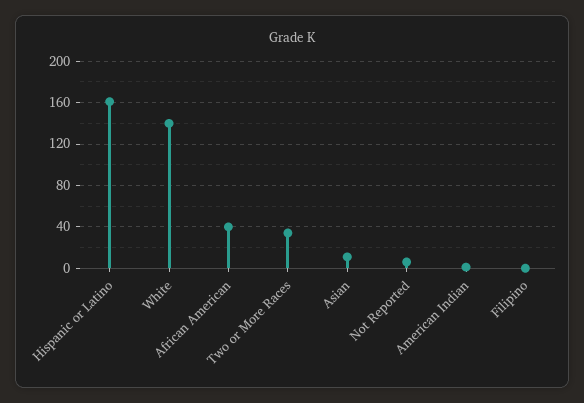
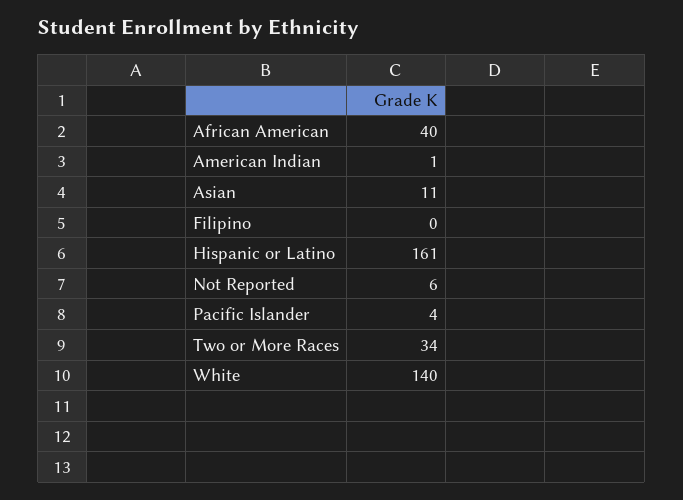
  {
    "Hispanic or Latino": 161,
    "White": 140,
    "African American": 40,
    "Two or More Races": 34,
    "Asian": 11,
    "Not Reported": 6,
    "American Indian": 1,
-   "Filipino": 0
+   "Filipino": 0,
+   "Pacific Islander": 4
  }

